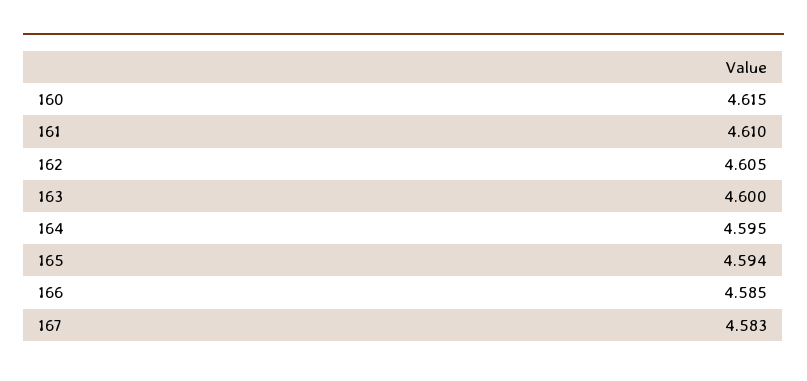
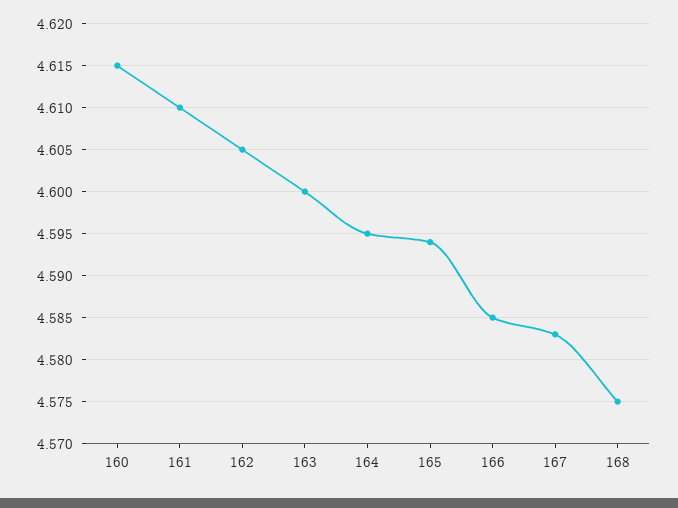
  {
    "160": 4.615,
    "161": 4.61,
    "162": 4.605,
    "163": 4.6,
    "164": 4.595,
    "165": 4.594,
    "166": 4.585,
-   "167": 4.583
+   "167": 4.583,
+   "168": 4.575
  }

